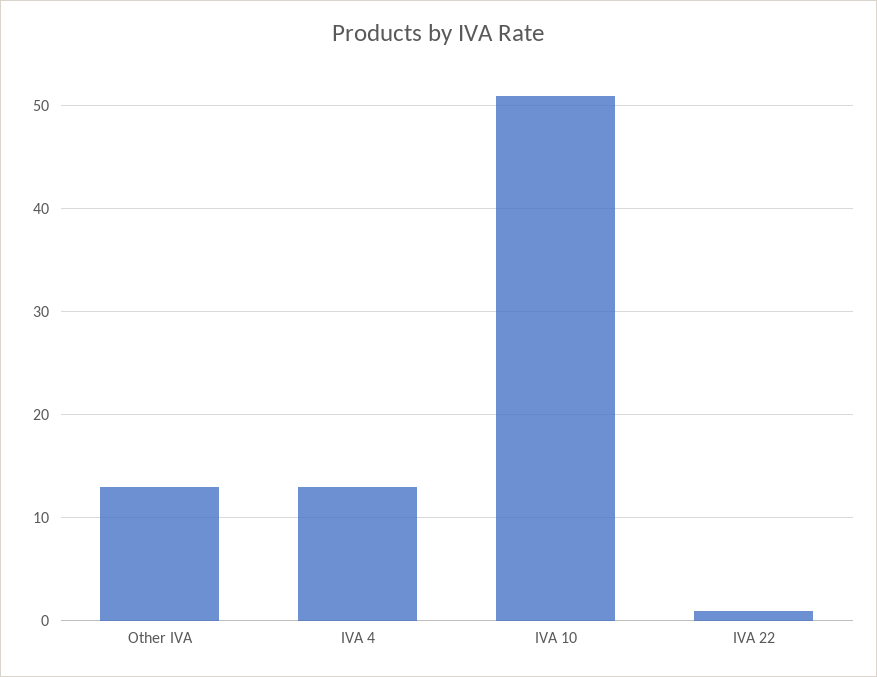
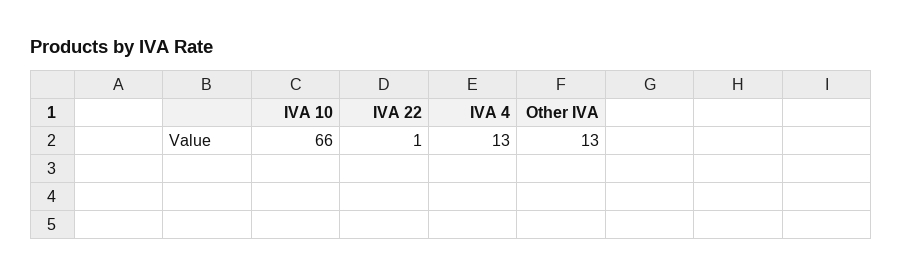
  {
    "Other IVA": 13,
    "IVA 4": 13,
-   "IVA 10": 51,
+   "IVA 10": 66,
    "IVA 22": 1
  }

